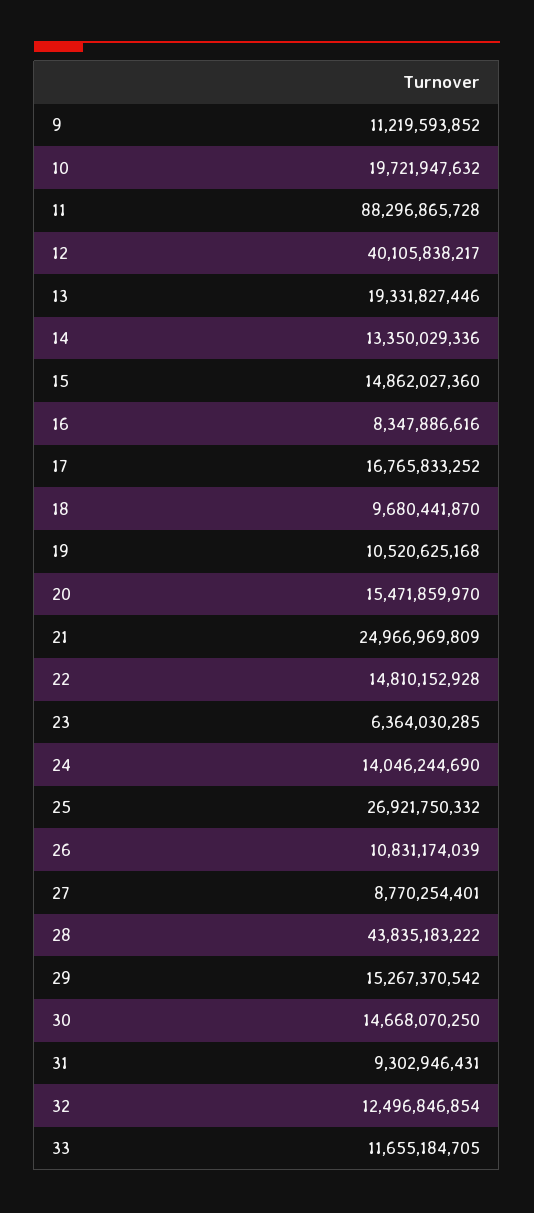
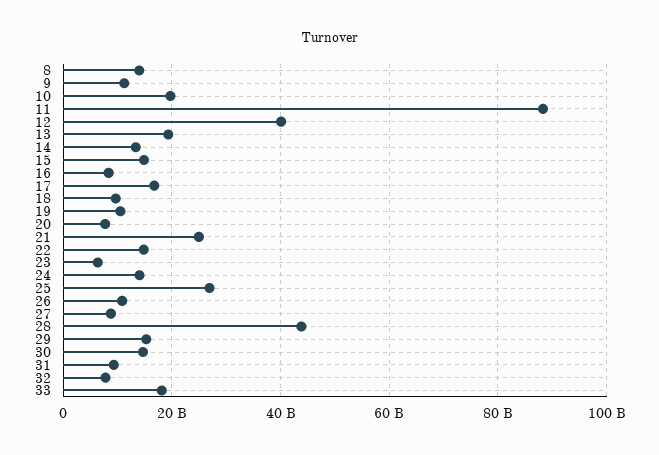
  {
    "9": 11219593852,
    "10": 19721947632,
    "11": 88296865728,
    "12": 40105838217,
    "13": 19331827446,
    "14": 13350029336,
    "15": 14862027360,
    "16": 8347886616,
    "17": 16765833252,
    "18": 9680441870,
    "19": 10520625168,
-   "20": 15471859970,
+   "20": 8000000000,
    "21": 24966969809,
    "22": 14810152928,
    "23": 6364030285,
    "24": 14046244690,
    "25": 26921750332,
    "26": 10831174039,
    "27": 8770254401,
    "28": 43835183222,
    "29": 15267370542,
    "30": 14668070250,
    "31": 9302946431,
-   "32": 12496846854,
+   "32": 8000000000,
-   "33": 11655184705
+   "33": 18000000000,
+   "8": 14000000000
  }

